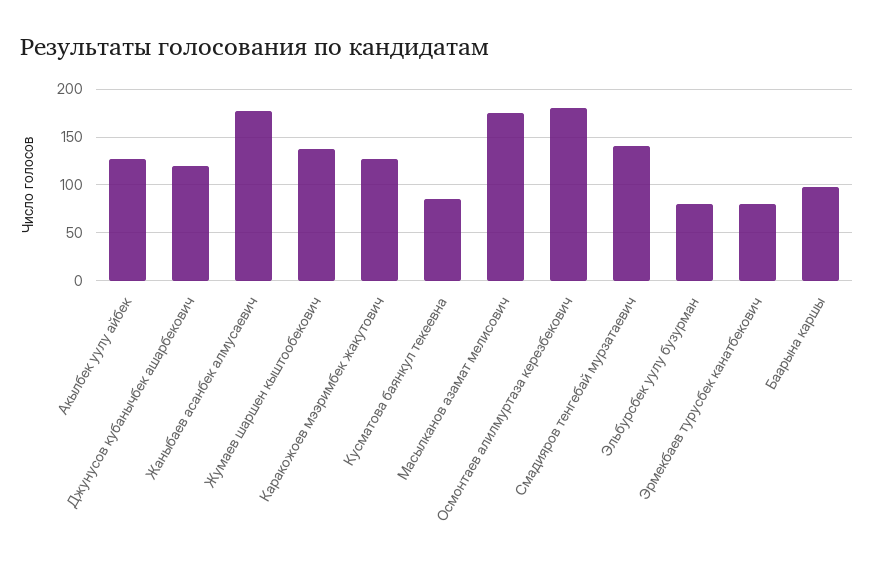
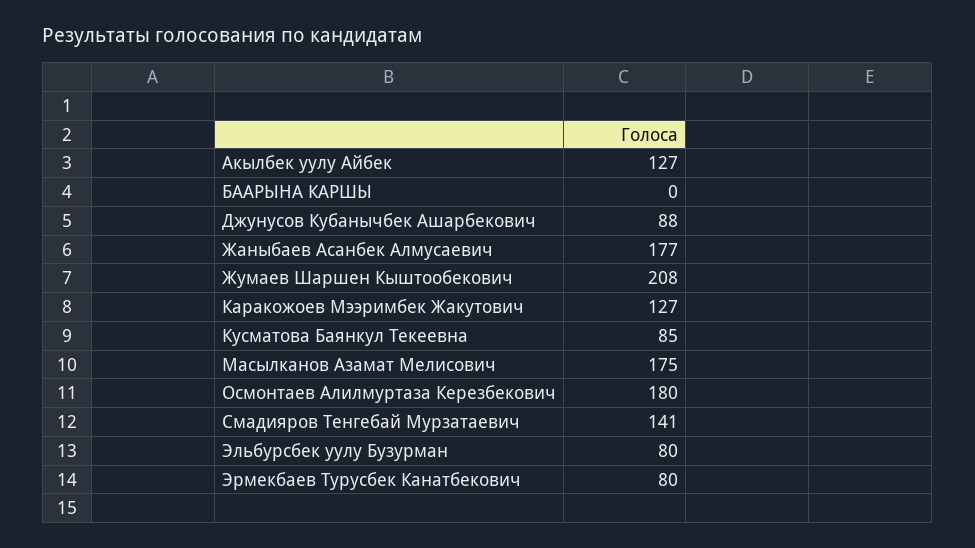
  {
    "Акылбек уулу айбек": 127,
-   "Джунусов кубанычбек ашарбекович": 120,
+   "Джунусов кубанычбек ашарбекович": 88,
    "Жаныбаев асанбек алмусаевич": 177,
-   "Жумаев шаршен кыштообекович": 140,
+   "Жумаев шаршен кыштообекович": 208,
    "Каракожоев мээримбек жакутович": 127,
    "Кусматова баянкул текеевна": 85,
    "Масылканов азамат мелисович": 175,
    "Осмонтаев алилмуртаза керезбекович": 180,
    "Смадияров тенгебай мурзатаевич": 141,
    "Эльбурсбек уулу бузурман": 80,
    "Эрмекбаев турусбек канатбекович": 80,
-   "Баарына каршы": 100
+   "Баарына каршы": 0
  }

